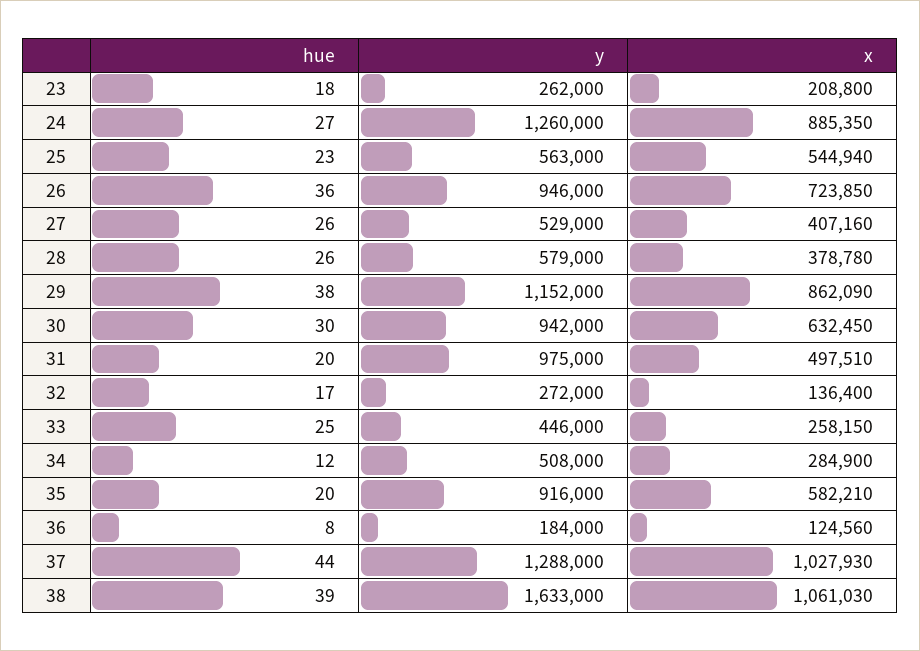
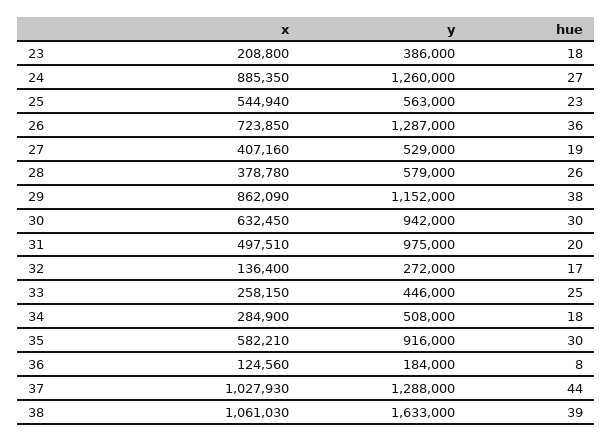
  {
    "hue": {
      "23": 18,
      "24": 27,
      "25": 23,
      "26": 36,
-     "27": 26,
+     "27": 19,
      "28": 26,
      "29": 38,
      "30": 30,
      "31": 20,
      "32": 17,
      "33": 25,
-     "34": 12,
+     "34": 18,
-     "35": 20,
+     "35": 30,
      "36": 8,
      "37": 44,
      "38": 39
    },
    "y": {
-     "23": 262000,
+     "23": 386000,
      "24": 1260000,
      "25": 563000,
-     "26": 946000,
+     "26": 1287000,
      "27": 529000,
      "28": 579000,
      "29": 1152000,
      "30": 942000,
      "31": 975000,
      "32": 272000,
      "33": 446000,
      "34": 508000,
      "35": 916000,
      "36": 184000,
      "37": 1288000,
      "38": 1633000
    },
    "x": {
      "23": 208800,
      "24": 885350,
      "25": 544940,
      "26": 723850,
      "27": 407160,
      "28": 378780,
      "29": 862090,
      "30": 632450,
      "31": 497510,
      "32": 136400,
      "33": 258150,
      "34": 284900,
      "35": 582210,
      "36": 124560,
      "37": 1027930,
      "38": 1061030
    }
  }

